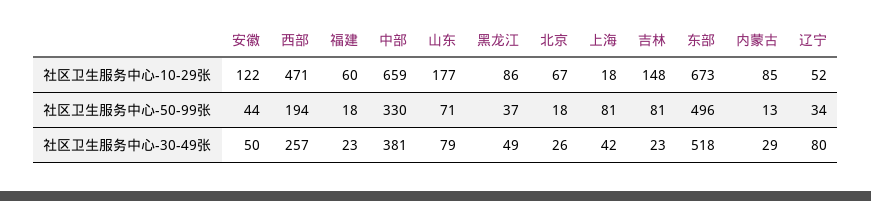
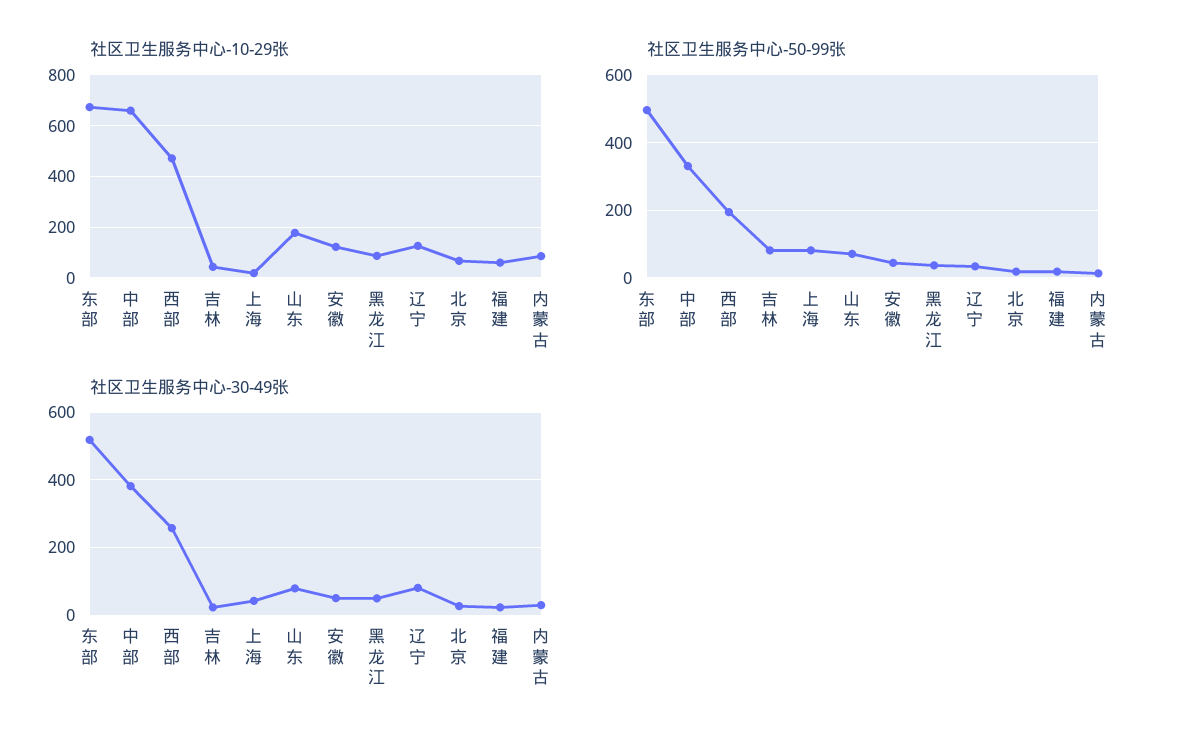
  {
    "社区卫生服务中心-10-29张": {
      "安徽": 122,
      "西部": 471,
      "福建": 60,
      "中部": 659,
      "山东": 177,
      "黑龙江": 86,
      "北京": 67,
      "上海": 18,
-     "吉林": 148,
+     "吉林": 50,
      "东部": 673,
      "内蒙古": 85,
-     "辽宁": 52
+     "辽宁": 125
    },
    "社区卫生服务中心-50-99张": {
      "安徽": 44,
      "西部": 194,
      "福建": 18,
      "中部": 330,
      "山东": 71,
      "黑龙江": 37,
      "北京": 18,
      "上海": 81,
      "吉林": 81,
      "东部": 496,
      "内蒙古": 13,
      "辽宁": 34
    },
    "社区卫生服务中心-30-49张": {
      "安徽": 50,
      "西部": 257,
      "福建": 23,
      "中部": 381,
      "山东": 79,
      "黑龙江": 49,
      "北京": 26,
      "上海": 42,
      "吉林": 23,
      "东部": 518,
      "内蒙古": 29,
      "辽宁": 80
    }
  }

